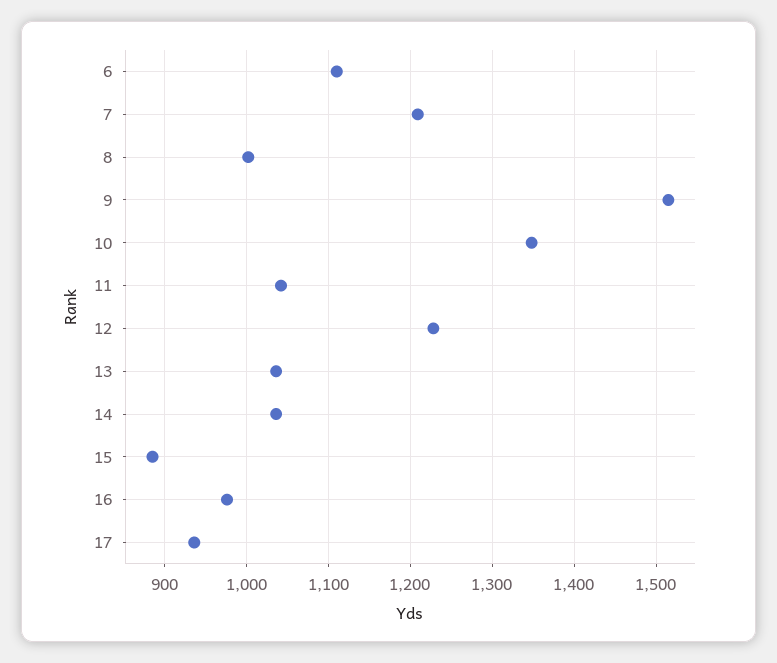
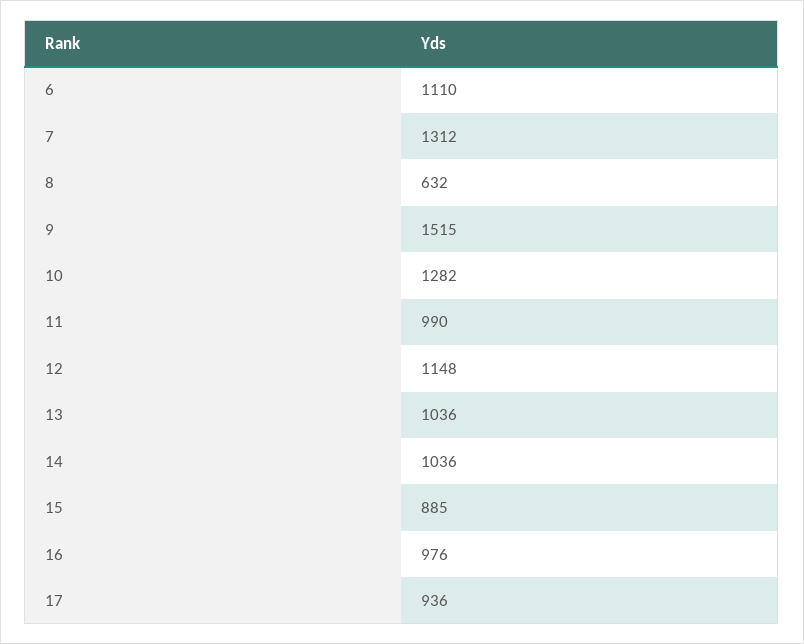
  {
    "6": 1110,
-   "7": 1210,
+   "7": 1312,
-   "8": 1000,
+   "8": 632,
    "9": 1515,
-   "10": 1350,
+   "10": 1282,
-   "11": 1040,
+   "11": 990,
-   "12": 1230,
+   "12": 1148,
    "13": 1036,
    "14": 1036,
    "15": 885,
    "16": 976,
    "17": 936
  }

